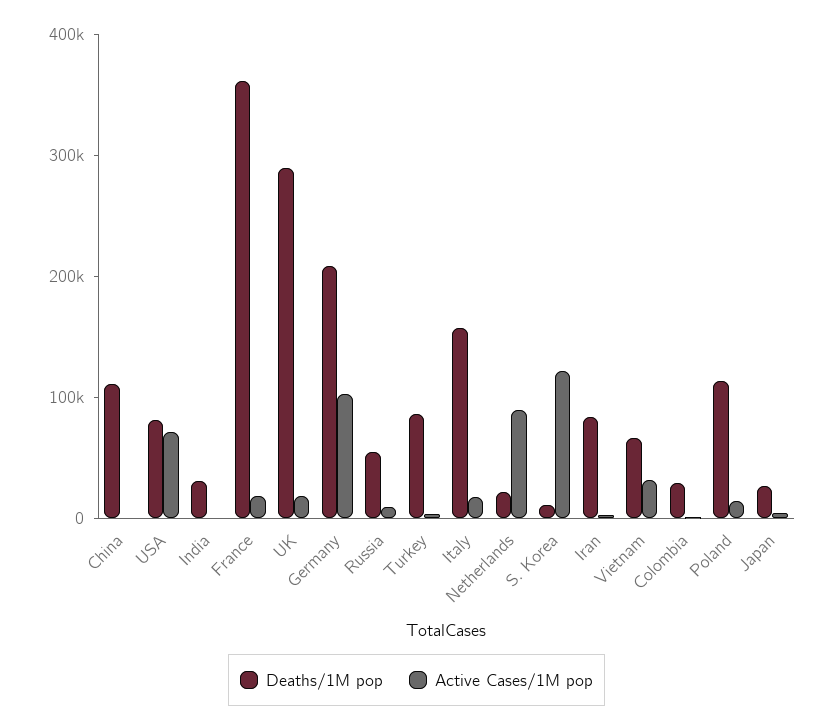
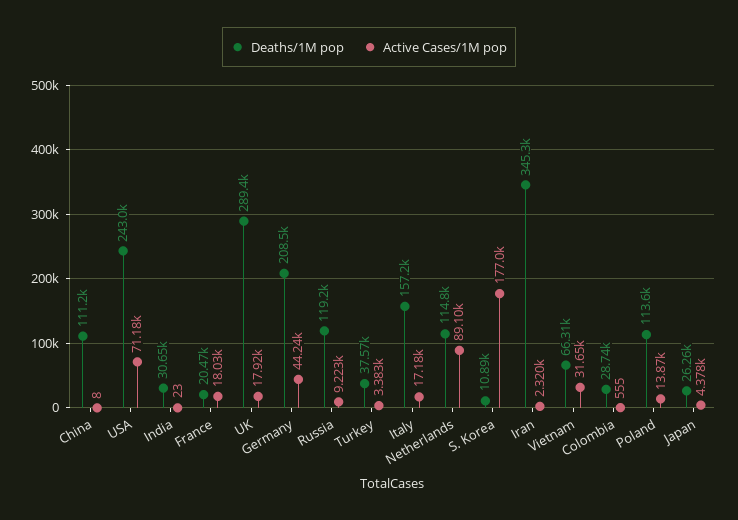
  {
    "Deaths/1M pop": {
      "China": 111200,
-     "USA": 80000,
+     "USA": 243000,
      "India": 30650,
-     "France": 360000,
+     "France": 20470,
      "UK": 289400,
      "Germany": 208500,
-     "Russia": 60000,
+     "Russia": 119200,
-     "Turkey": 80000,
+     "Turkey": 37570,
      "Italy": 157200,
-     "Netherlands": 20000,
+     "Netherlands": 114800,
      "S. Korea": 10890,
-     "Iran": 80000,
+     "Iran": 345300,
      "Vietnam": 66310,
      "Colombia": 28740,
      "Poland": 113600,
      "Japan": 26260
    },
    "Active Cases/1M pop": {
      "China": 8,
      "USA": 71180,
      "India": 23,
      "France": 18030,
      "UK": 17920,
-     "Germany": 100000,
+     "Germany": 44240,
      "Russia": 9223,
      "Turkey": 3383,
      "Italy": 17180,
      "Netherlands": 89100,
-     "S. Korea": 120000,
+     "S. Korea": 177000,
      "Iran": 2320,
      "Vietnam": 31650,
      "Colombia": 555,
      "Poland": 13870,
      "Japan": 4378
    }
  }

